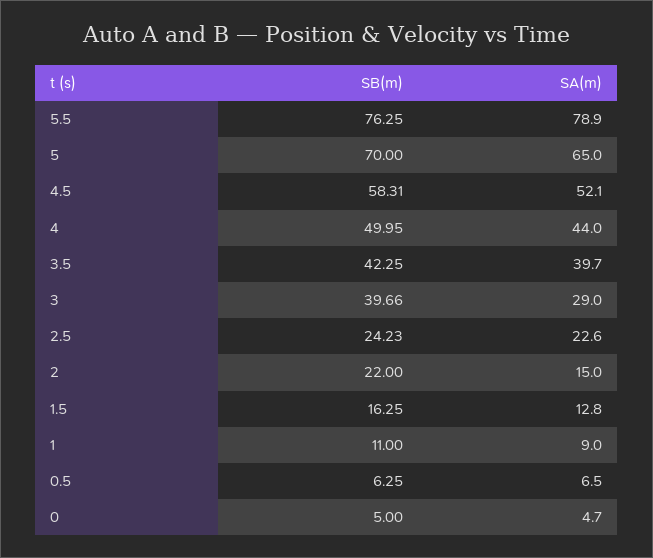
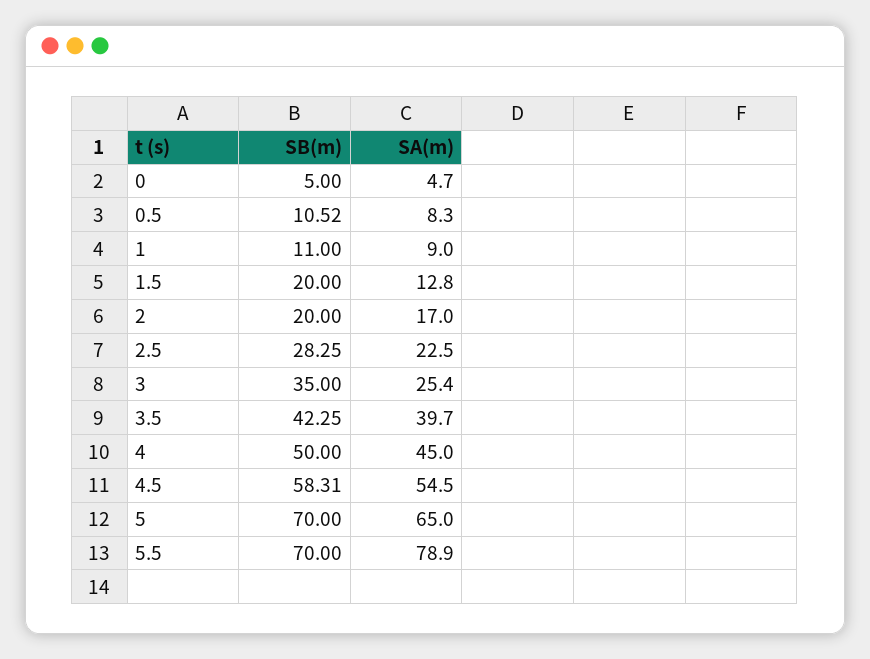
  {
    "SB(m)": {
-     "5.5": 76.25,
+     "5.5": 70,
      "5": 70,
      "4.5": 58.31,
-     "4": 49.95,
+     "4": 50,
      "3.5": 42.25,
-     "3": 39.66,
+     "3": 35,
-     "2.5": 24.23,
+     "2.5": 28.25,
-     "2": 22,
+     "2": 20,
-     "1.5": 16.25,
+     "1.5": 20,
      "1": 11,
-     "0.5": 6.25,
+     "0.5": 10.52,
      "0": 5
    },
    "SA(m)": {
      "5.5": 78.9,
      "5": 65,
-     "4.5": 52.1,
+     "4.5": 54.5,
-     "4": 44,
+     "4": 45,
      "3.5": 39.7,
-     "3": 29,
+     "3": 25.4,
-     "2.5": 22.6,
+     "2.5": 22.5,
-     "2": 15,
+     "2": 17,
      "1.5": 12.8,
      "1": 9,
-     "0.5": 6.5,
+     "0.5": 8.3,
      "0": 4.7
    }
  }

